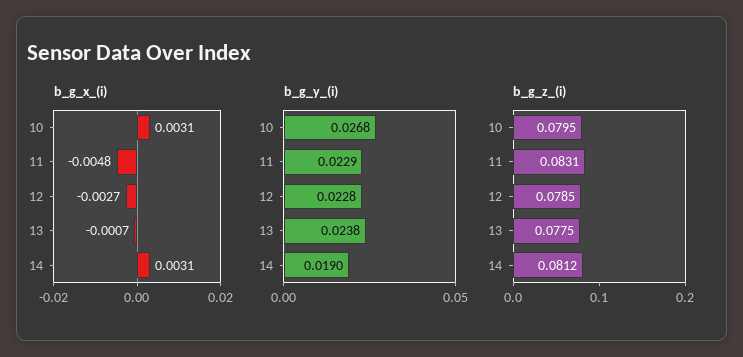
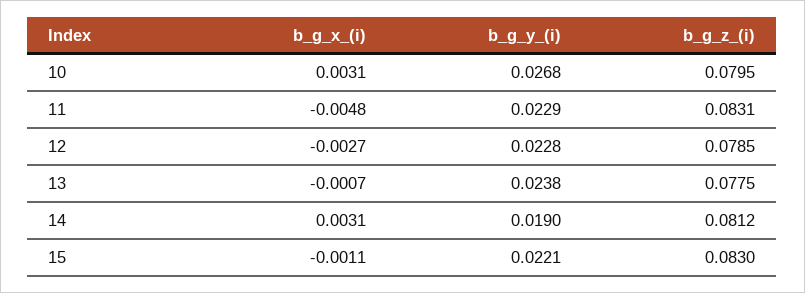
  {
    "b_g_x_(i)": {
      "10": 0.0031,
      "11": -0.0048,
      "12": -0.0027,
      "13": -0.0007,
-     "14": 0.0031
+     "14": 0.0031,
+     "15": -0.0011
    },
    "b_g_y_(i)": {
      "10": 0.0268,
      "11": 0.0229,
      "12": 0.0228,
      "13": 0.0238,
-     "14": 0.019
+     "14": 0.019,
+     "15": 0.0221
    },
    "b_g_z_(i)": {
      "10": 0.0795,
      "11": 0.0831,
      "12": 0.0785,
      "13": 0.0775,
-     "14": 0.0812
+     "14": 0.0812,
+     "15": 0.083
    }
  }

